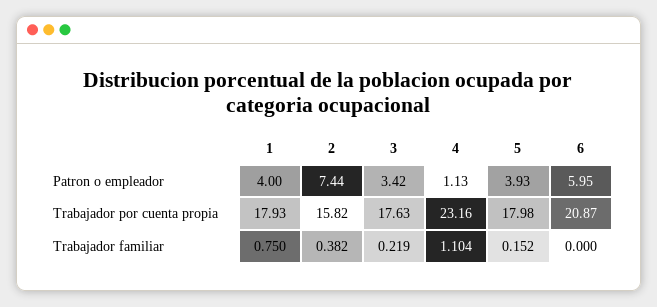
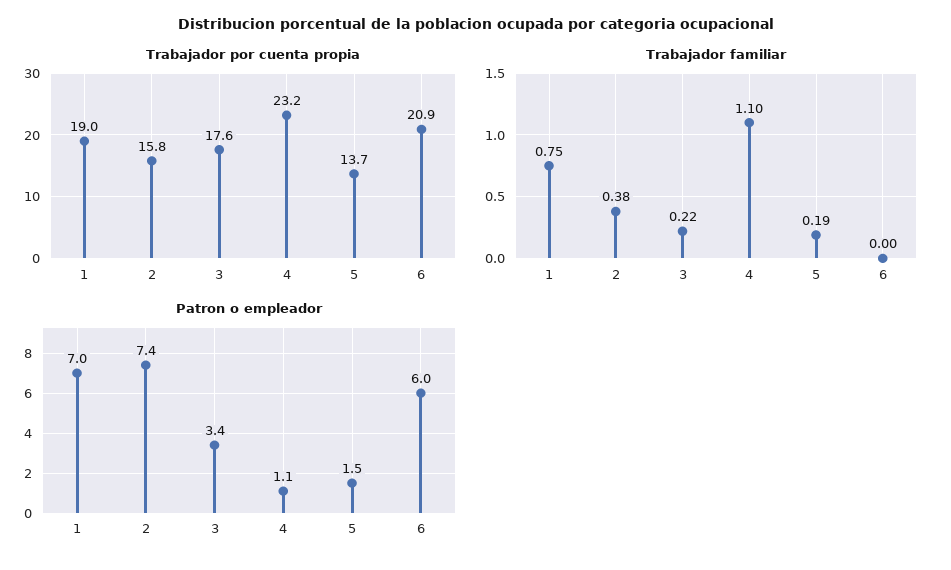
  {
    "Patron o empleador": {
-     "1": 4,
+     "1": 7,
      "2": 7.44,
      "3": 3.42,
      "4": 1.13,
-     "5": 3.93,
+     "5": 1.5,
      "6": 5.95
    },
    "Trabajador por cuenta propia": {
-     "1": 17.93,
+     "1": 19,
      "2": 15.82,
      "3": 17.63,
      "4": 23.16,
-     "5": 17.98,
+     "5": 13.7,
      "6": 20.87
    },
    "Trabajador familiar": {
      "1": 0.75,
      "2": 0.382,
      "3": 0.219,
      "4": 1.104,
-     "5": 0.152,
+     "5": 0.19,
      "6": 0
    }
  }

